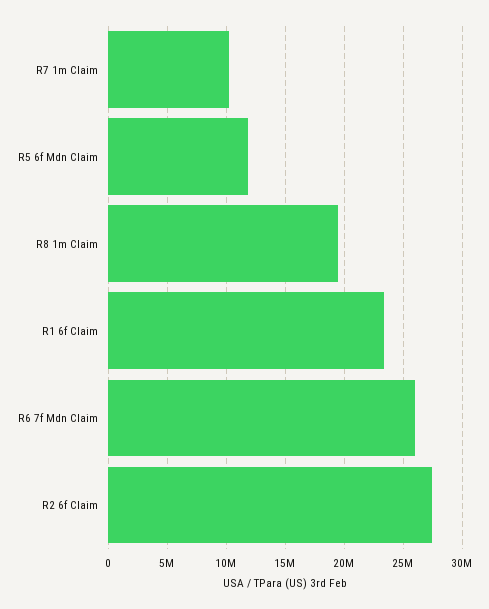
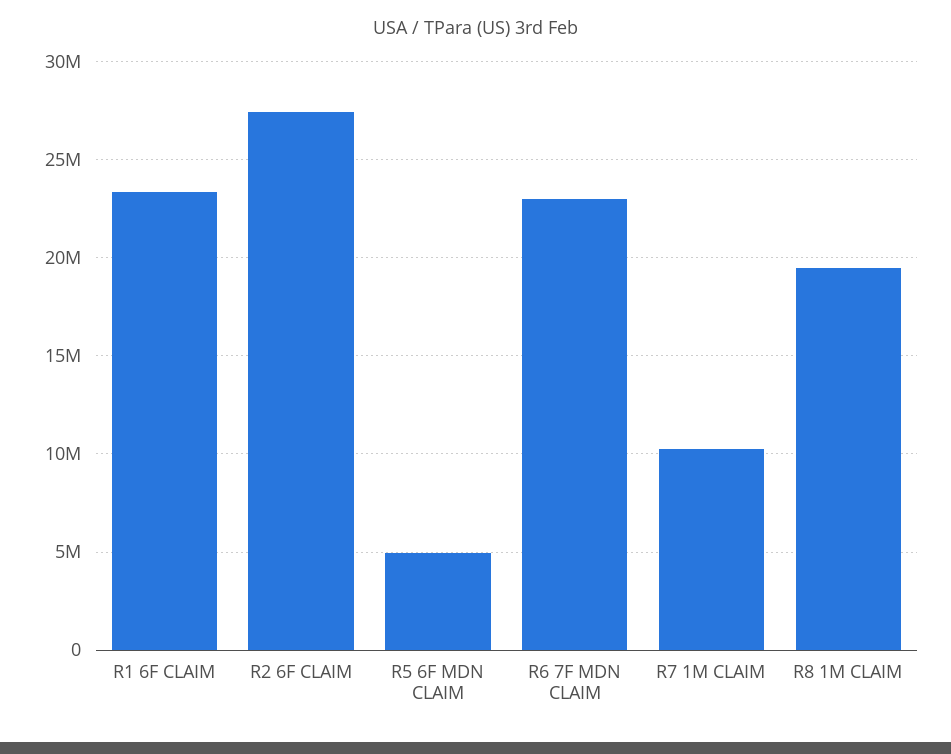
  {
    "R7 1m Claim": 10500000,
-   "R5 6f Mdn Claim": 12000000,
+   "R5 6f Mdn Claim": 5000000,
    "R8 1m Claim": 19500000,
    "R1 6f Claim": 23500000,
-   "R6 7f Mdn Claim": 26000000,
+   "R6 7f Mdn Claim": 23000000,
    "R2 6f Claim": 27500000
  }

